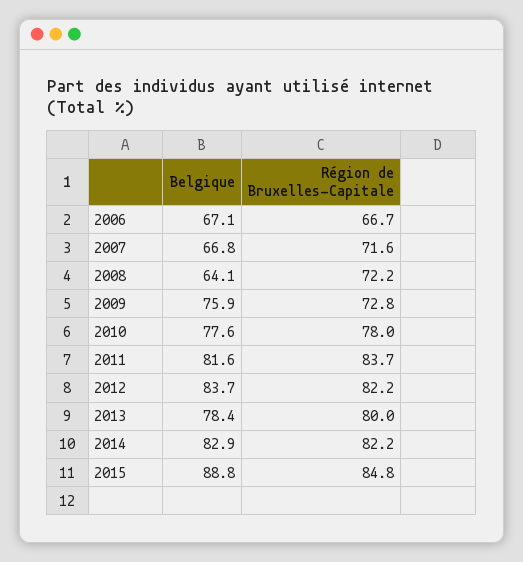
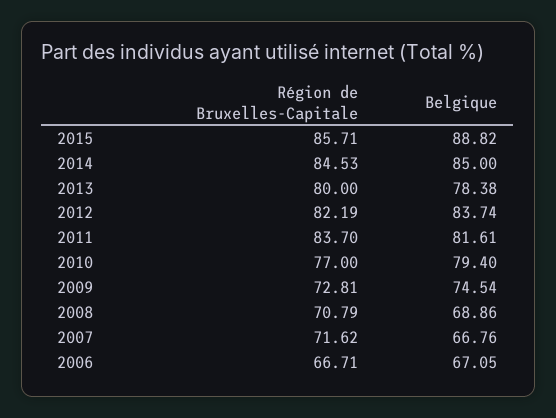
  {
    "Belgique": {
      "2006": 67.05,
      "2007": 66.76,
-     "2008": 64.1,
+     "2008": 68.86,
-     "2009": 75.9,
+     "2009": 74.54,
-     "2010": 77.6,
+     "2010": 79.4,
      "2011": 81.61,
      "2012": 83.74,
      "2013": 78.38,
-     "2014": 82.9,
+     "2014": 85,
      "2015": 88.82
    },
    "Région de Bruxelles-Capitale": {
      "2006": 66.71,
      "2007": 71.62,
-     "2008": 72.2,
+     "2008": 70.79,
      "2009": 72.81,
-     "2010": 78,
+     "2010": 77,
      "2011": 83.7,
      "2012": 82.19,
      "2013": 80,
-     "2014": 82.2,
+     "2014": 84.53,
-     "2015": 84.8
+     "2015": 85.71
    }
  }

